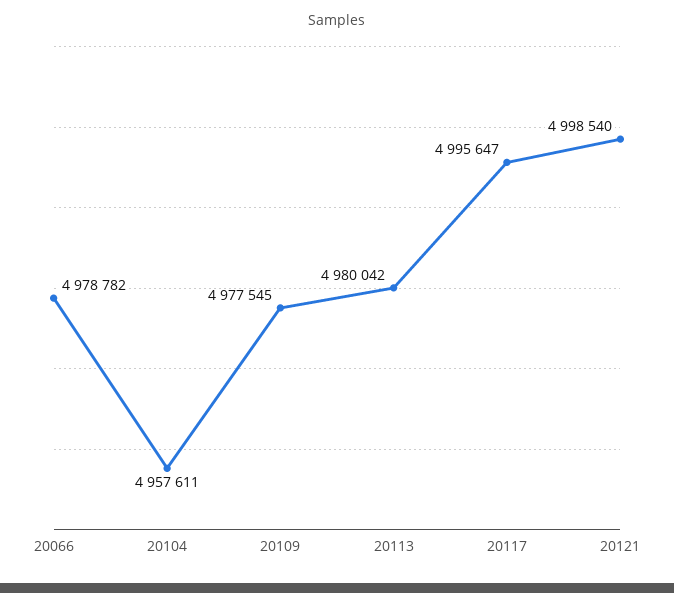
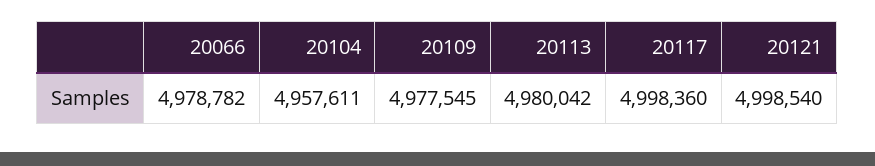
  {
    "20066": 4978782,
    "20104": 4957611,
    "20109": 4977545,
    "20113": 4980042,
-   "20117": 4995647,
+   "20117": 4998360,
    "20121": 4998540
  }

